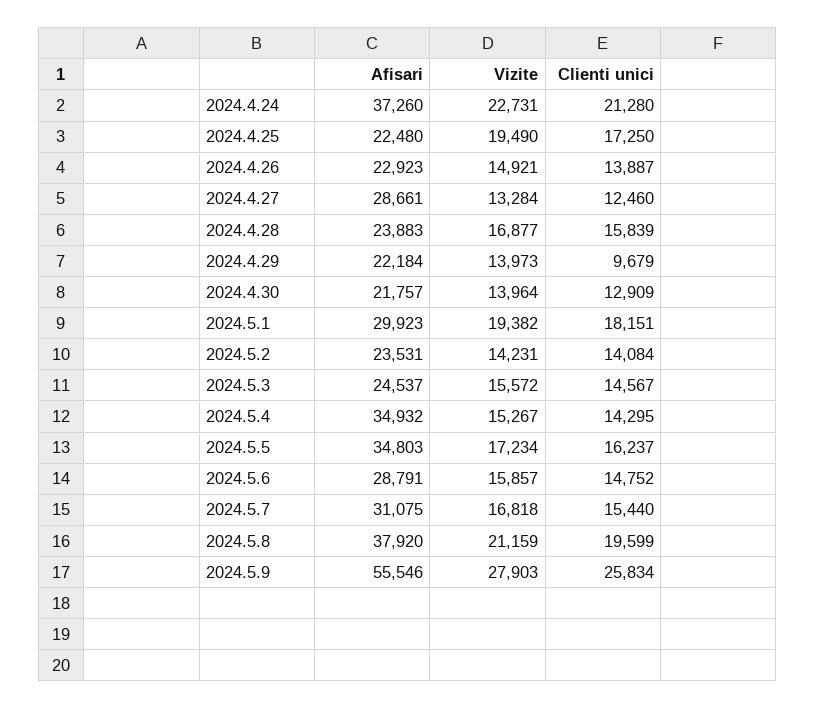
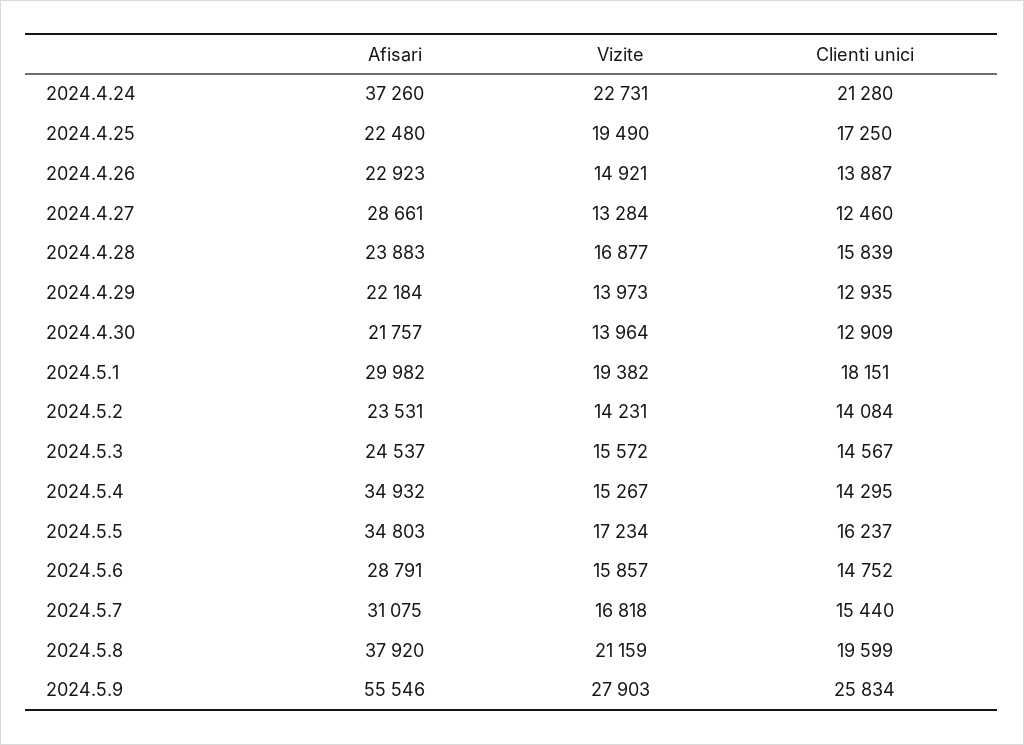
  {
    "Afisari": {
      "2024.4.24": 37260,
      "2024.4.25": 22480,
      "2024.4.26": 22923,
      "2024.4.27": 28661,
      "2024.4.28": 23883,
      "2024.4.29": 22184,
      "2024.4.30": 21757,
-     "2024.5.1": 29923,
+     "2024.5.1": 29982,
      "2024.5.2": 23531,
      "2024.5.3": 24537,
      "2024.5.4": 34932,
      "2024.5.5": 34803,
      "2024.5.6": 28791,
      "2024.5.7": 31075,
      "2024.5.8": 37920,
      "2024.5.9": 55546
    },
    "Vizite": {
      "2024.4.24": 22731,
      "2024.4.25": 19490,
      "2024.4.26": 14921,
      "2024.4.27": 13284,
      "2024.4.28": 16877,
      "2024.4.29": 13973,
      "2024.4.30": 13964,
      "2024.5.1": 19382,
      "2024.5.2": 14231,
      "2024.5.3": 15572,
      "2024.5.4": 15267,
      "2024.5.5": 17234,
      "2024.5.6": 15857,
      "2024.5.7": 16818,
      "2024.5.8": 21159,
      "2024.5.9": 27903
    },
    "Clienti unici": {
      "2024.4.24": 21280,
      "2024.4.25": 17250,
      "2024.4.26": 13887,
      "2024.4.27": 12460,
      "2024.4.28": 15839,
-     "2024.4.29": 9679,
+     "2024.4.29": 12935,
      "2024.4.30": 12909,
      "2024.5.1": 18151,
      "2024.5.2": 14084,
      "2024.5.3": 14567,
      "2024.5.4": 14295,
      "2024.5.5": 16237,
      "2024.5.6": 14752,
      "2024.5.7": 15440,
      "2024.5.8": 19599,
      "2024.5.9": 25834
    }
  }

